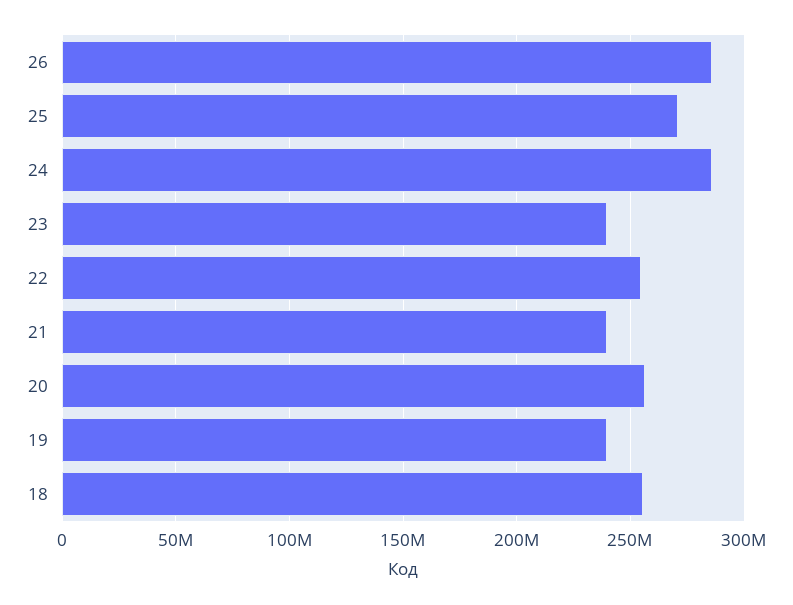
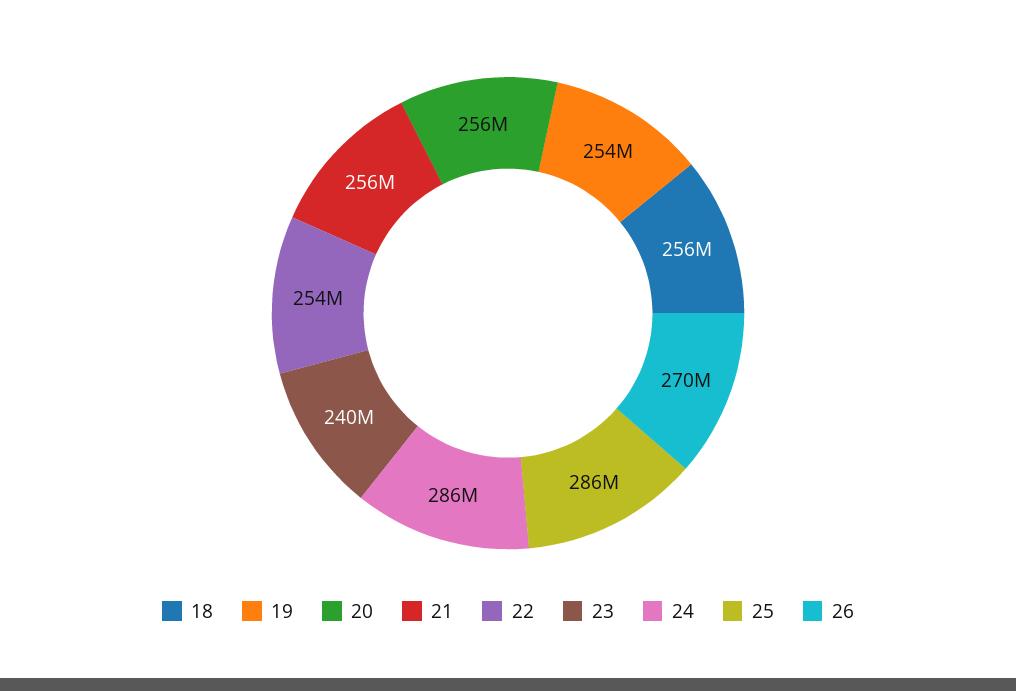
  {
-   "26": 285000000,
+   "26": 270000000,
-   "25": 270000000,
+   "25": 286000000,
    "24": 286000000,
    "23": 240000000,
    "22": 254000000,
-   "21": 240000000,
+   "21": 256000000,
    "20": 256000000,
-   "19": 240000000,
+   "19": 254000000,
    "18": 256000000
  }

